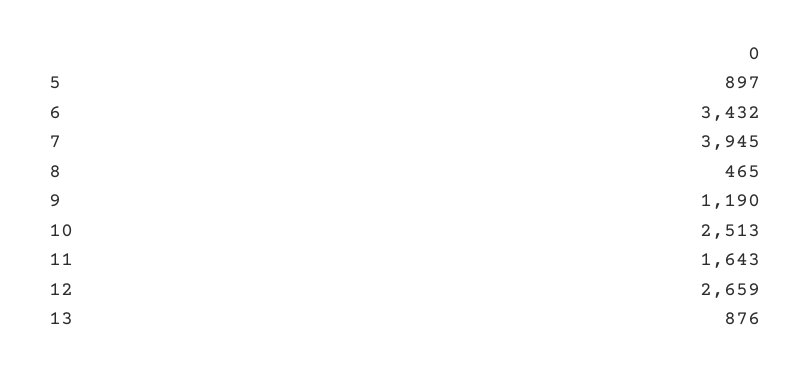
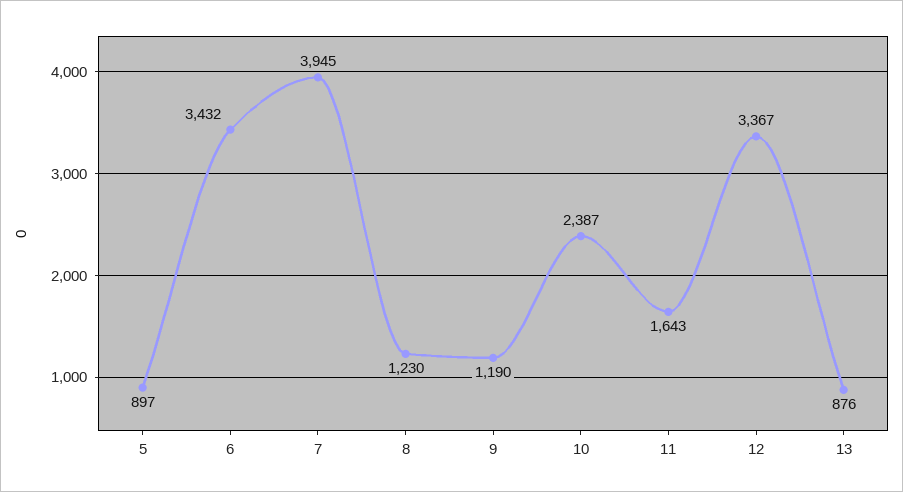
  {
    "5": 897,
    "6": 3432,
    "7": 3945,
-   "8": 465,
+   "8": 1230,
    "9": 1190,
-   "10": 2513,
+   "10": 2387,
    "11": 1643,
-   "12": 2659,
+   "12": 3367,
    "13": 876
  }

